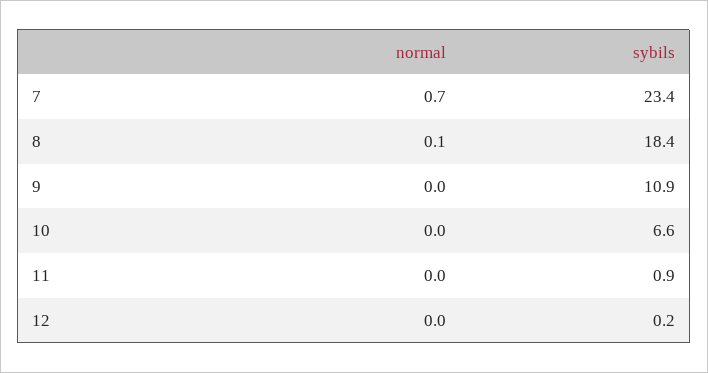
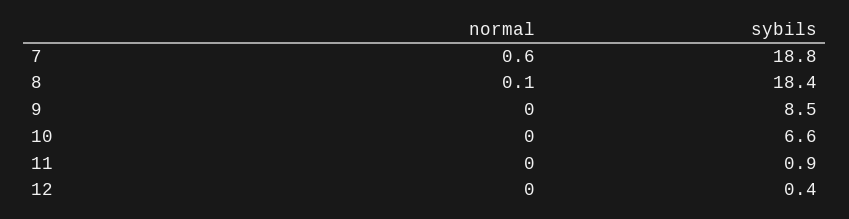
  {
    "normal": {
-     "7": 0.7,
+     "7": 0.6,
      "8": 0.1,
      "9": 0,
      "10": 0,
      "11": 0,
      "12": 0
    },
    "sybils": {
-     "7": 23.4,
+     "7": 18.8,
      "8": 18.4,
-     "9": 10.9,
+     "9": 8.5,
      "10": 6.6,
      "11": 0.9,
-     "12": 0.2
+     "12": 0.4
    }
  }

